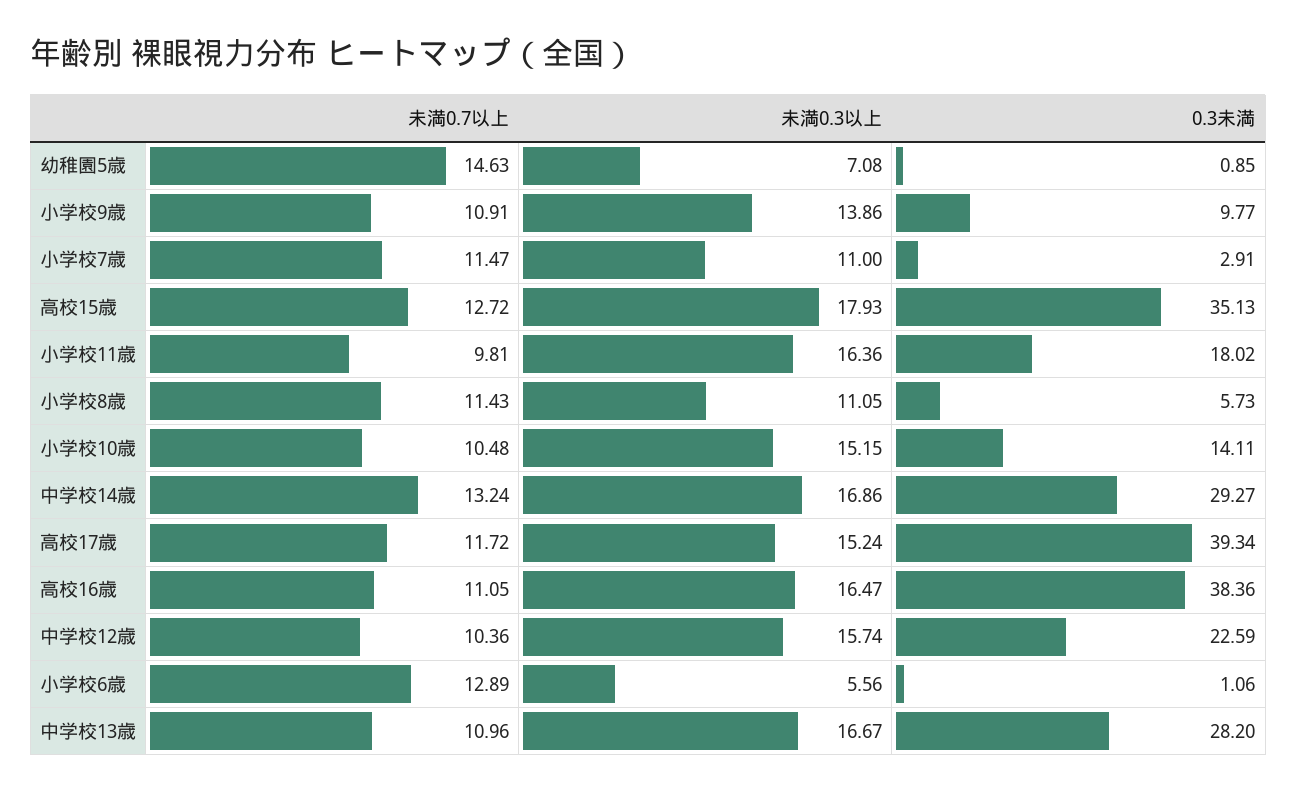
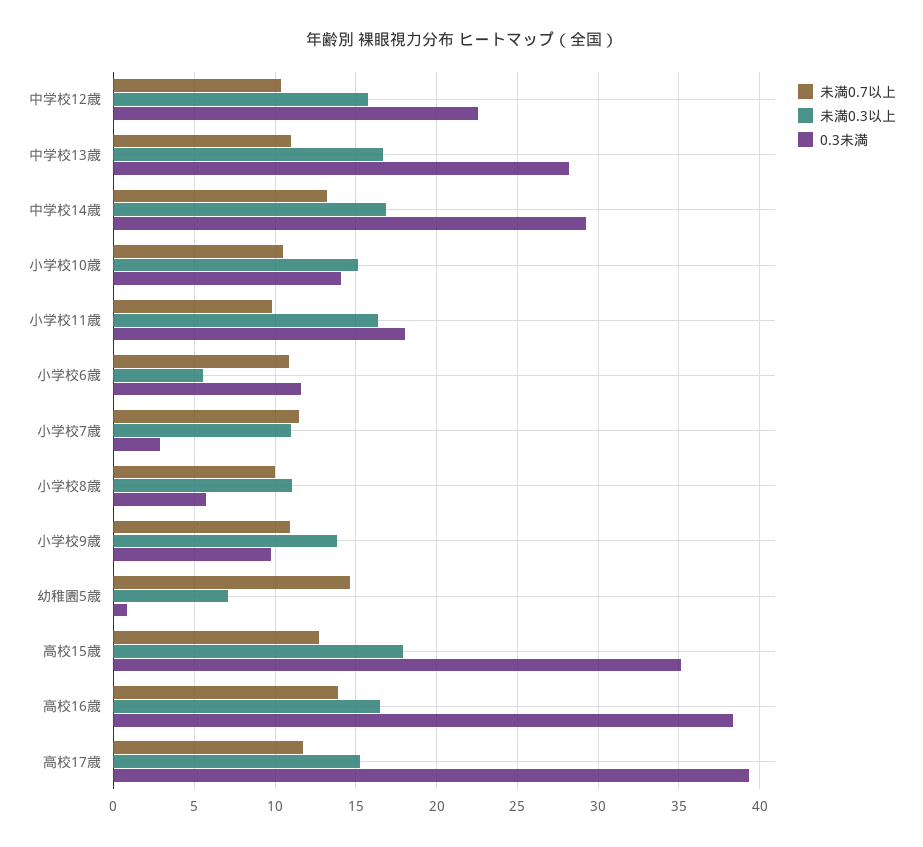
  {
    "未満0.7以上": {
      "幼稚園5歳": 14.63,
      "小学校9歳": 10.91,
      "小学校7歳": 11.47,
      "高校15歳": 12.72,
      "小学校11歳": 9.81,
-     "小学校8歳": 11.43,
+     "小学校8歳": 10,
      "小学校10歳": 10.48,
      "中学校14歳": 13.24,
      "高校17歳": 11.72,
-     "高校16歳": 11.05,
+     "高校16歳": 14,
      "中学校12歳": 10.36,
-     "小学校6歳": 12.89,
+     "小学校6歳": 11,
      "中学校13歳": 10.96
    },
    "未満0.3以上": {
      "幼稚園5歳": 7.08,
      "小学校9歳": 13.86,
      "小学校7歳": 11,
      "高校15歳": 17.93,
      "小学校11歳": 16.36,
      "小学校8歳": 11.05,
      "小学校10歳": 15.15,
      "中学校14歳": 16.86,
      "高校17歳": 15.24,
      "高校16歳": 16.47,
      "中学校12歳": 15.74,
      "小学校6歳": 5.56,
      "中学校13歳": 16.67
    },
    "0.3未満": {
      "幼稚園5歳": 0.85,
      "小学校9歳": 9.77,
      "小学校7歳": 2.91,
      "高校15歳": 35.13,
      "小学校11歳": 18.02,
      "小学校8歳": 5.73,
      "小学校10歳": 14.11,
      "中学校14歳": 29.27,
      "高校17歳": 39.34,
      "高校16歳": 38.36,
      "中学校12歳": 22.59,
-     "小学校6歳": 1.06,
+     "小学校6歳": 11.5,
      "中学校13歳": 28.2
    }
  }

